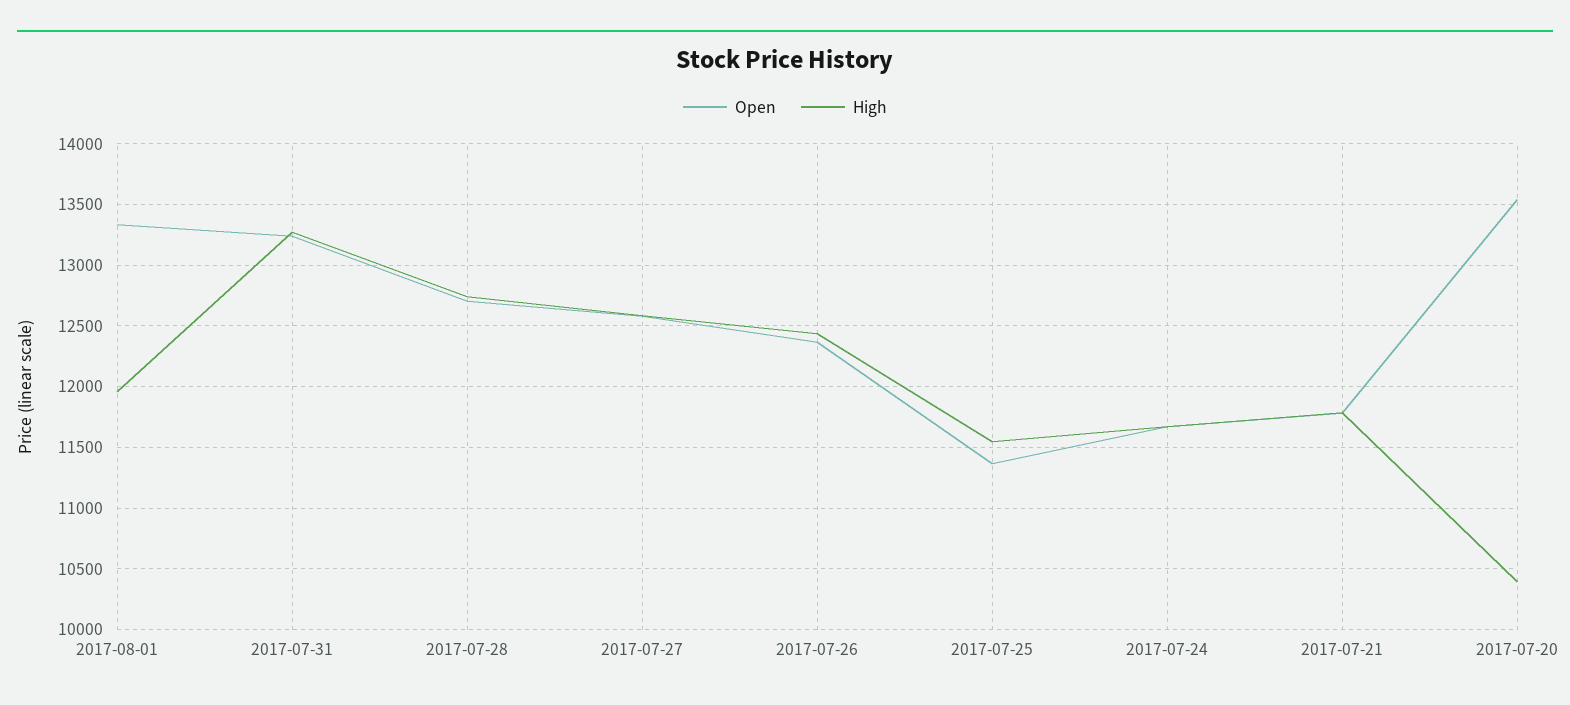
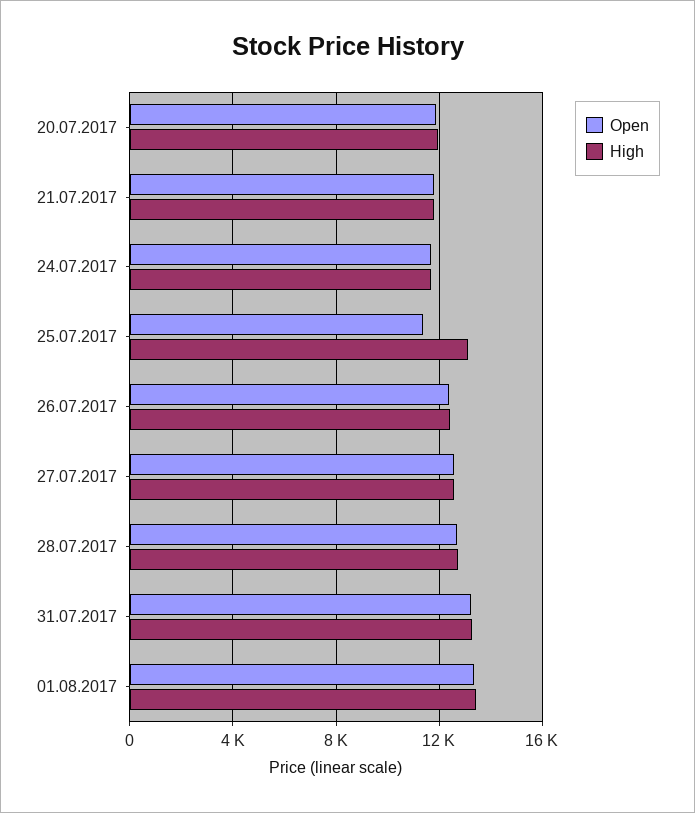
  {
    "Open": {
      "2017-08-01": 13350,
      "2017-07-31": 13250,
      "2017-07-28": 12700,
      "2017-07-27": 12600,
      "2017-07-26": 12350,
      "2017-07-25": 11350,
      "2017-07-24": 11650,
      "2017-07-21": 11800,
-     "2017-07-20": 13550
+     "2017-07-20": 12000
    },
    "High": {
-     "2017-08-01": 11950,
+     "2017-08-01": 13500,
      "2017-07-31": 13250,
      "2017-07-28": 12750,
      "2017-07-27": 12600,
      "2017-07-26": 12450,
-     "2017-07-25": 11550,
+     "2017-07-25": 13000,
      "2017-07-24": 11650,
      "2017-07-21": 11800,
-     "2017-07-20": 10400
+     "2017-07-20": 12000
    }
  }

